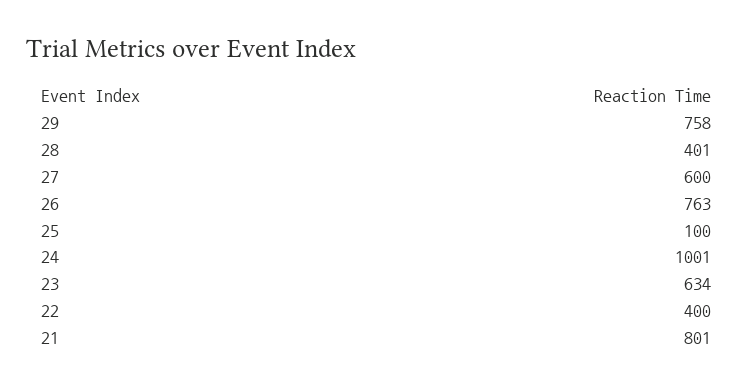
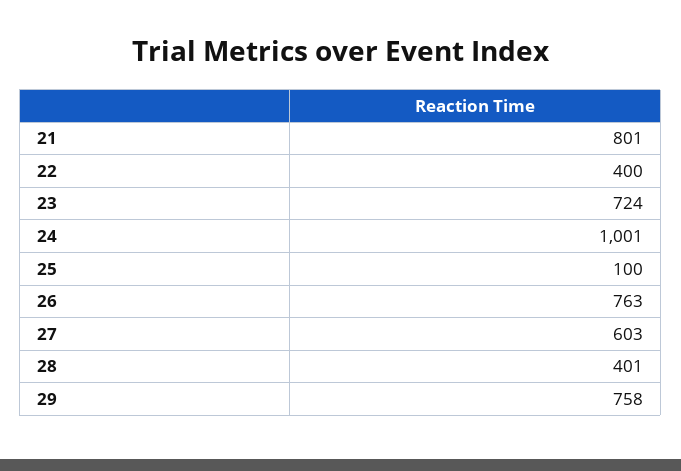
  {
    "29": 758,
    "28": 401,
-   "27": 600,
+   "27": 603,
    "26": 763,
    "25": 100,
    "24": 1001,
-   "23": 634,
+   "23": 724,
    "22": 400,
    "21": 801
  }

